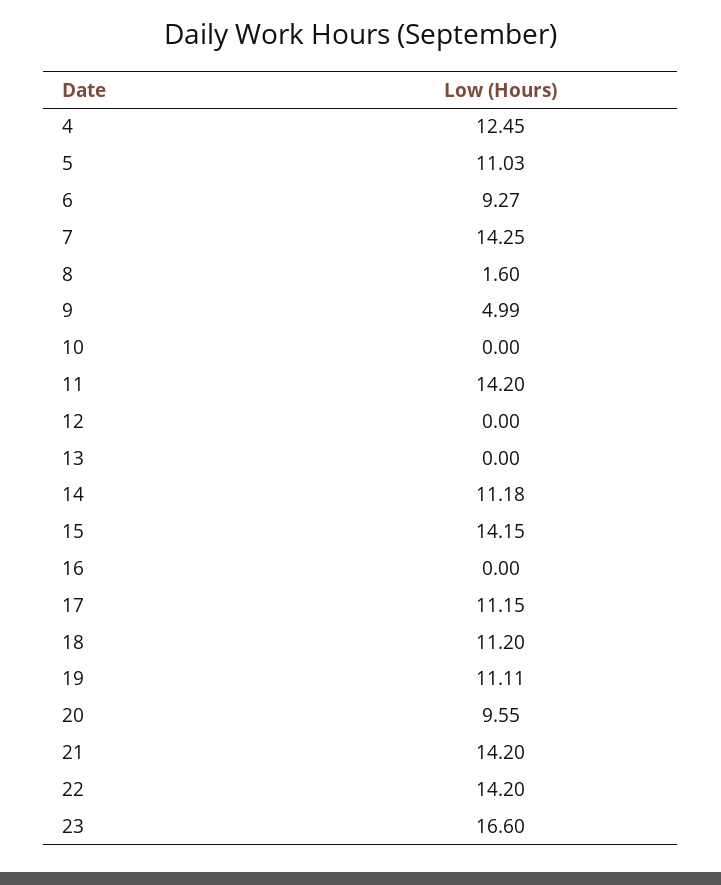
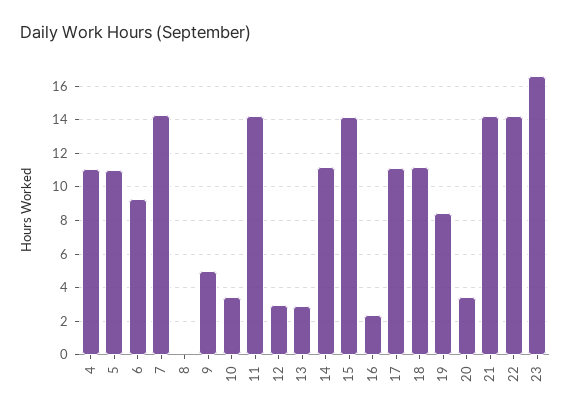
  {
-   "4": 12.45,
+   "4": 11,
    "5": 11.03,
    "6": 9.27,
    "7": 14.25,
-   "8": 1.6,
+   "8": 0,
    "9": 4.99,
-   "10": 0,
+   "10": 3.5,
    "11": 14.2,
-   "12": 0,
+   "12": 3,
-   "13": 0,
+   "13": 3,
    "14": 11.18,
    "15": 14.15,
-   "16": 0,
+   "16": 2.5,
    "17": 11.15,
    "18": 11.2,
-   "19": 11.11,
+   "19": 8.5,
-   "20": 9.55,
+   "20": 3.5,
    "21": 14.2,
    "22": 14.2,
    "23": 16.6
  }

